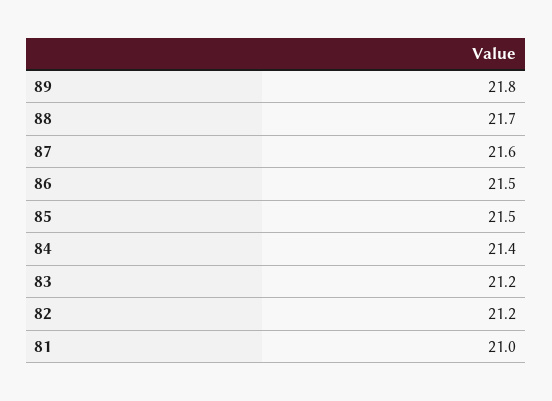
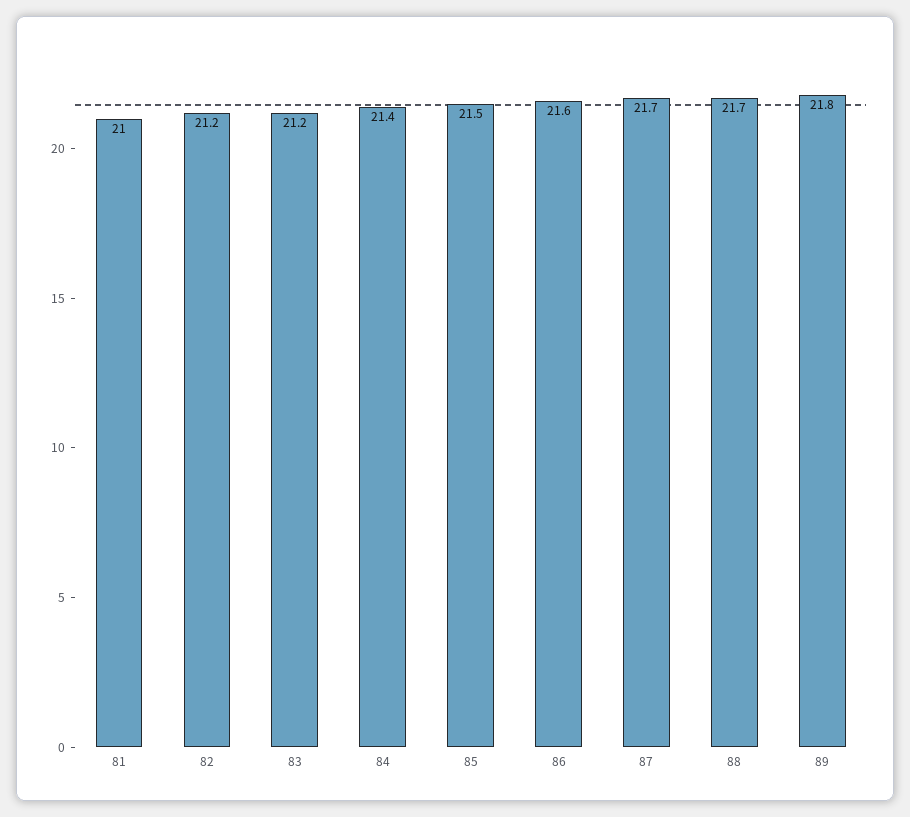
  {
    "89": 21.8,
    "88": 21.7,
-   "87": 21.6,
+   "87": 21.7,
-   "86": 21.5,
+   "86": 21.6,
    "85": 21.5,
    "84": 21.4,
    "83": 21.2,
    "82": 21.2,
    "81": 21
  }

